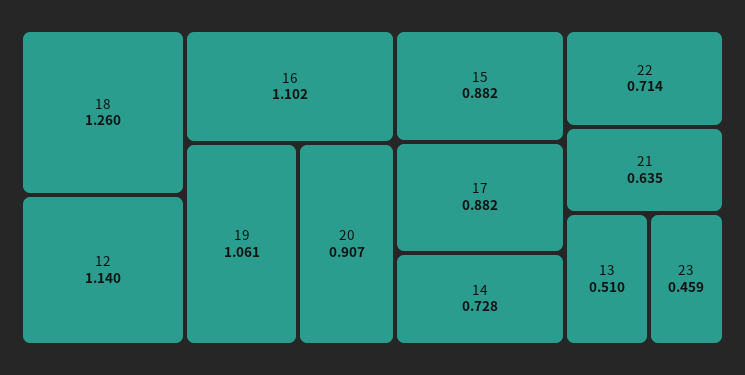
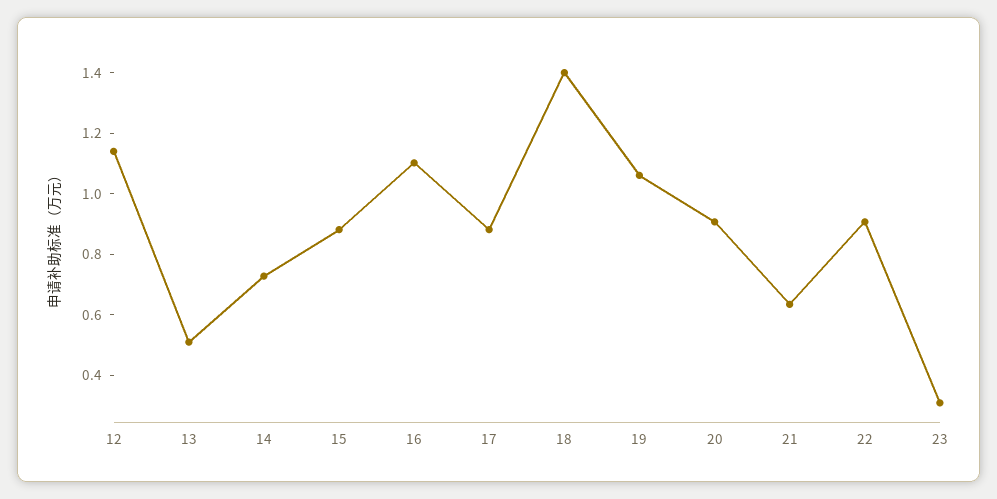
  {
-   "18": 1.26,
+   "18": 1.4,
    "12": 1.14,
    "16": 1.102,
    "19": 1.061,
    "20": 0.907,
    "15": 0.882,
    "17": 0.882,
    "14": 0.728,
-   "22": 0.714,
+   "22": 0.9,
    "21": 0.635,
    "13": 0.51,
-   "23": 0.459
+   "23": 0.3
  }

